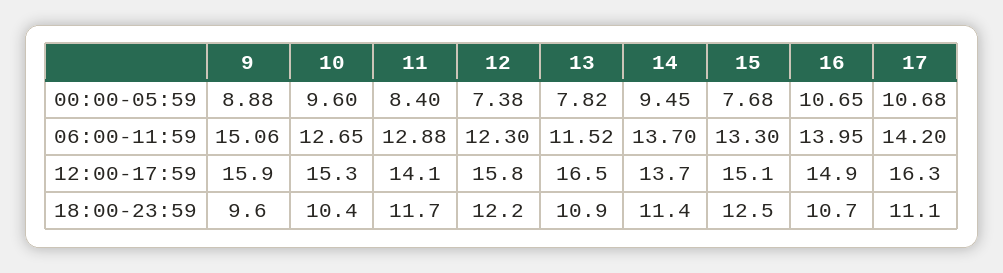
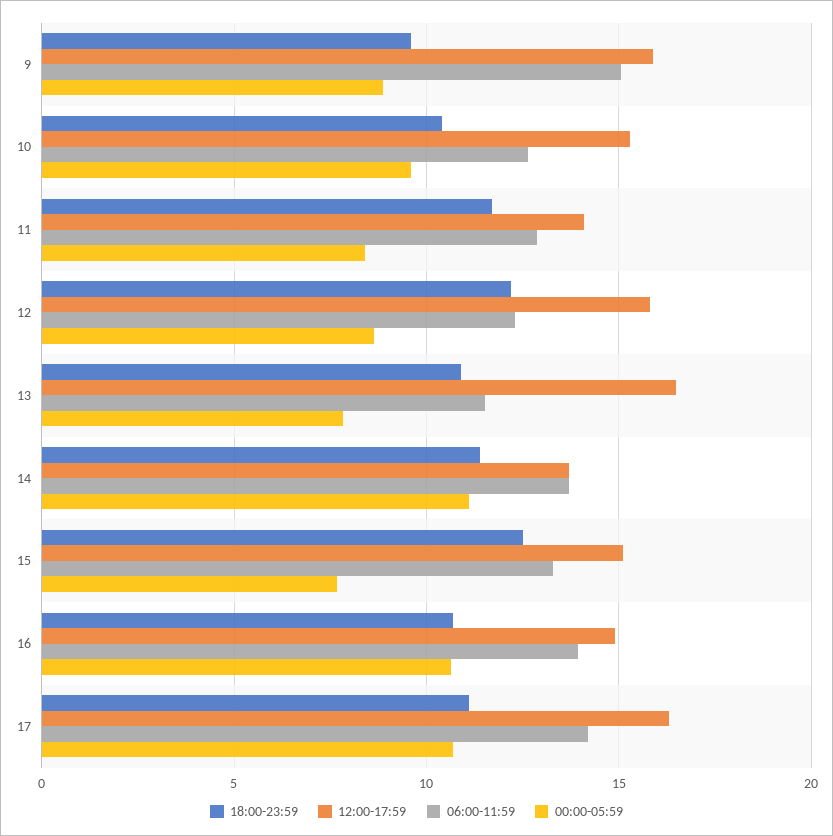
  {
    "00:00-05:59": {
      "9": 8.88,
      "10": 9.6,
      "11": 8.4,
-     "12": 7.38,
+     "12": 8.5,
      "13": 7.82,
-     "14": 9.45,
+     "14": 11,
      "15": 7.68,
      "16": 10.65,
      "17": 10.68
    },
    "06:00-11:59": {
      "9": 15.06,
      "10": 12.65,
      "11": 12.88,
      "12": 12.3,
      "13": 11.52,
      "14": 13.7,
      "15": 13.3,
      "16": 13.95,
      "17": 14.2
    },
    "12:00-17:59": {
      "9": 15.9,
      "10": 15.3,
      "11": 14.1,
      "12": 15.8,
      "13": 16.5,
      "14": 13.7,
      "15": 15.1,
      "16": 14.9,
      "17": 16.3
    },
    "18:00-23:59": {
      "9": 9.6,
      "10": 10.4,
      "11": 11.7,
      "12": 12.2,
      "13": 10.9,
      "14": 11.4,
      "15": 12.5,
      "16": 10.7,
      "17": 11.1
    }
  }

